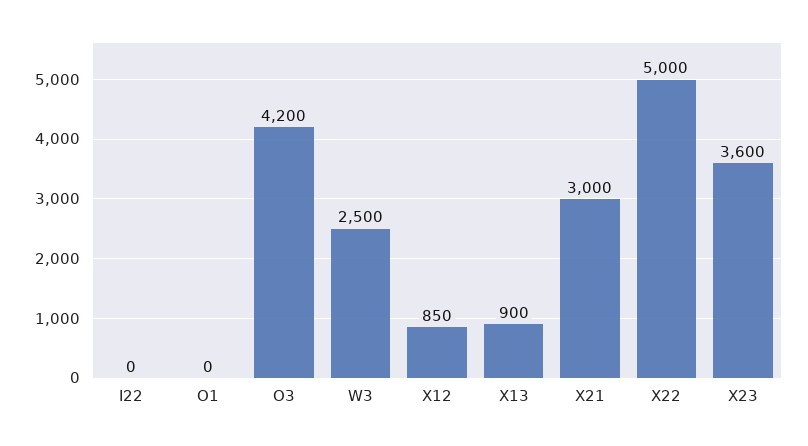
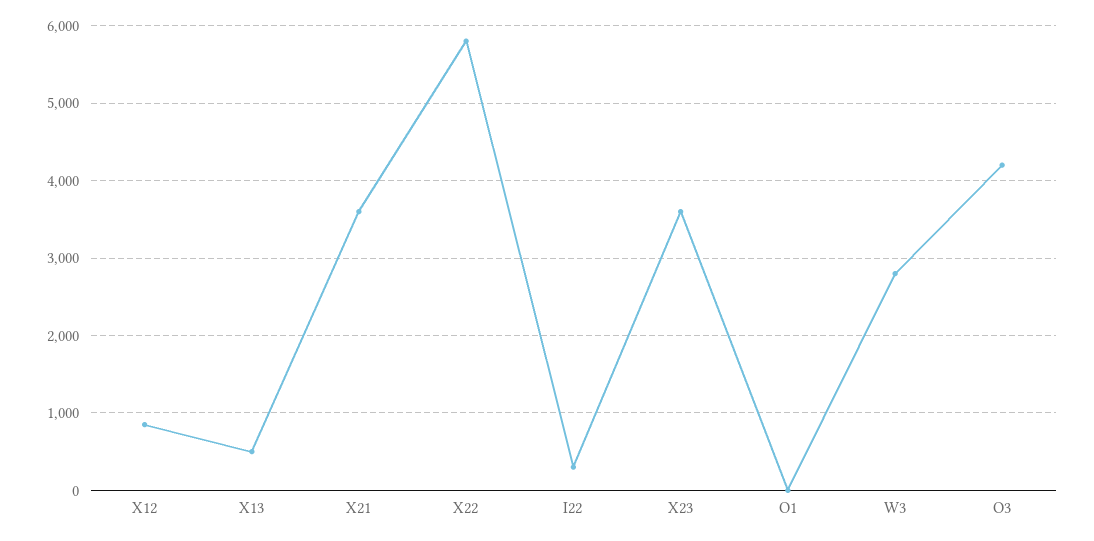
  {
-   "I22": 0,
+   "I22": 300,
    "O1": 0,
    "O3": 4200,
-   "W3": 2500,
+   "W3": 2800,
    "X12": 850,
-   "X13": 900,
+   "X13": 500,
-   "X21": 3000,
+   "X21": 3600,
-   "X22": 5000,
+   "X22": 5800,
    "X23": 3600
  }

